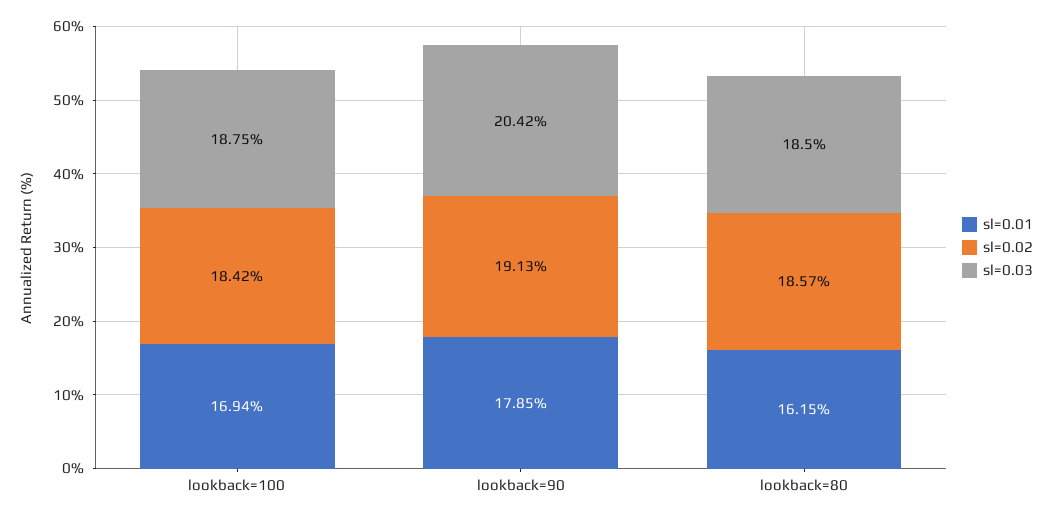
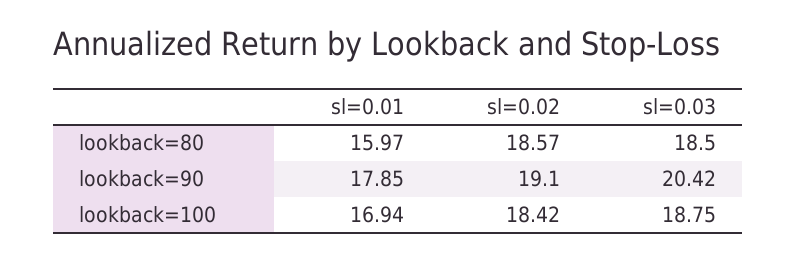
  {
    "sl=0.01": {
      "lookback=100": 16.94,
      "lookback=90": 17.85,
-     "lookback=80": 16.15
+     "lookback=80": 15.97
    },
    "sl=0.02": {
      "lookback=100": 18.42,
-     "lookback=90": 19.13,
+     "lookback=90": 19.1,
      "lookback=80": 18.57
    },
    "sl=0.03": {
      "lookback=100": 18.75,
      "lookback=90": 20.42,
      "lookback=80": 18.5
    }
  }

